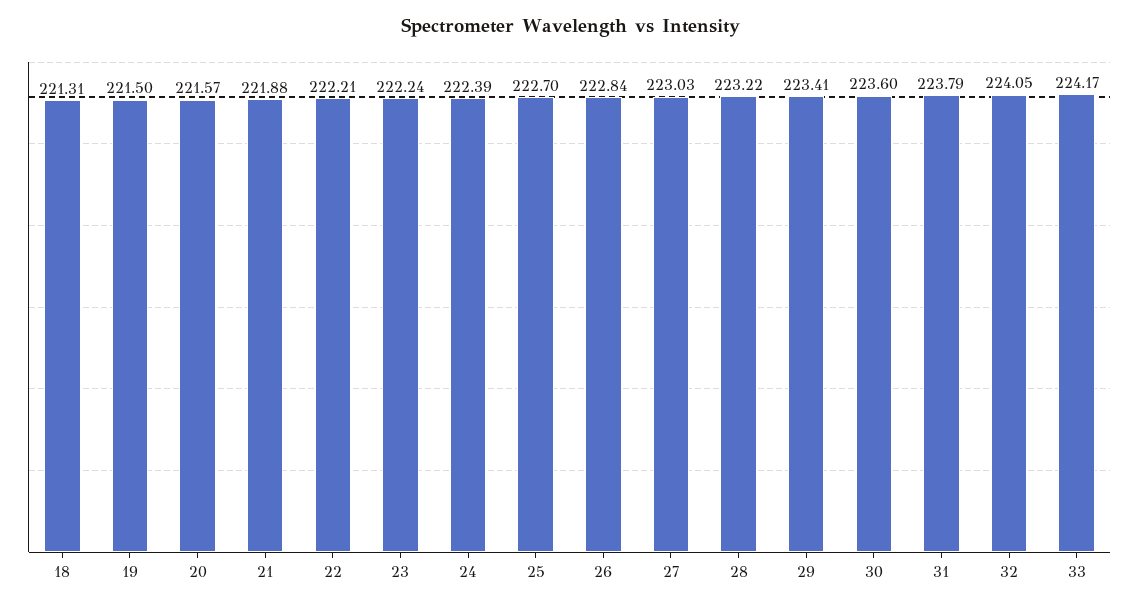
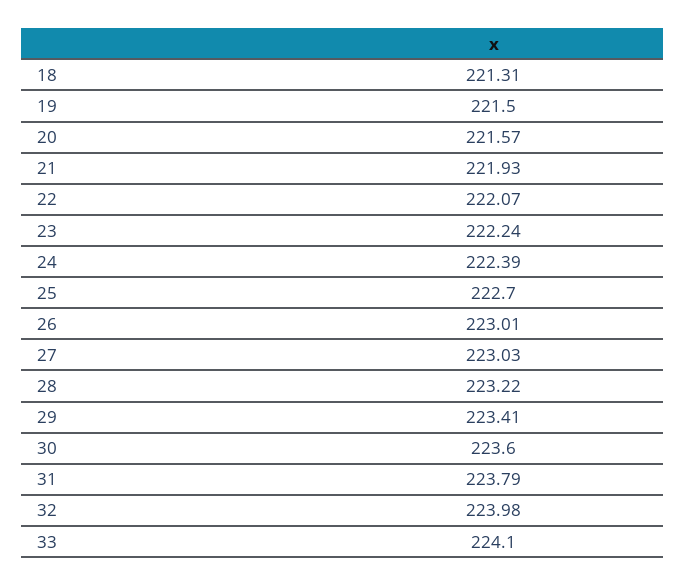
  {
    "18": 221.31,
    "19": 221.5,
    "20": 221.57,
-   "21": 221.88,
+   "21": 221.93,
-   "22": 222.21,
+   "22": 222.07,
    "23": 222.24,
    "24": 222.39,
    "25": 222.7,
-   "26": 222.84,
+   "26": 223.01,
    "27": 223.03,
    "28": 223.22,
    "29": 223.41,
    "30": 223.6,
    "31": 223.79,
-   "32": 224.05,
+   "32": 223.98,
-   "33": 224.17
+   "33": 224.1
  }

